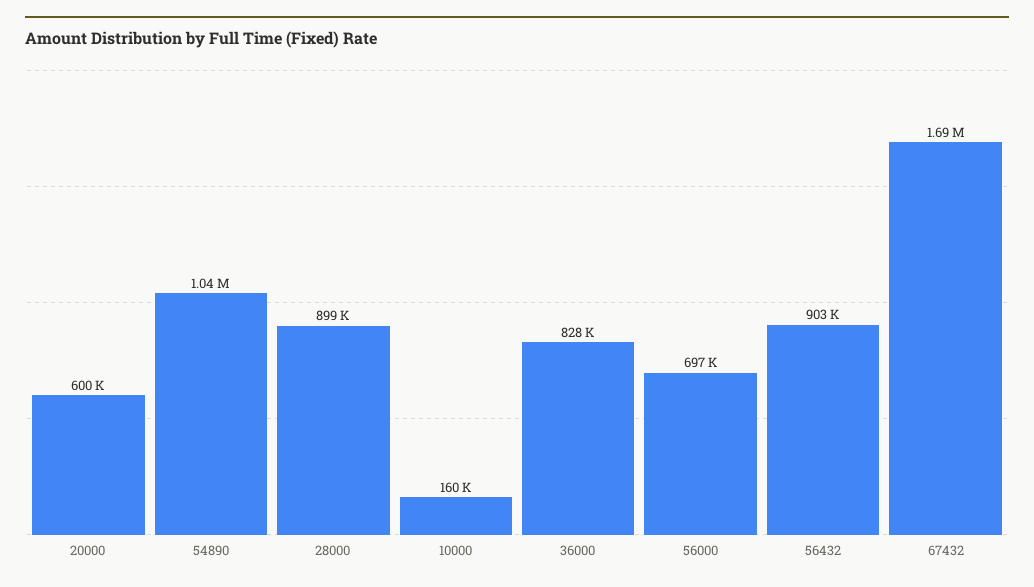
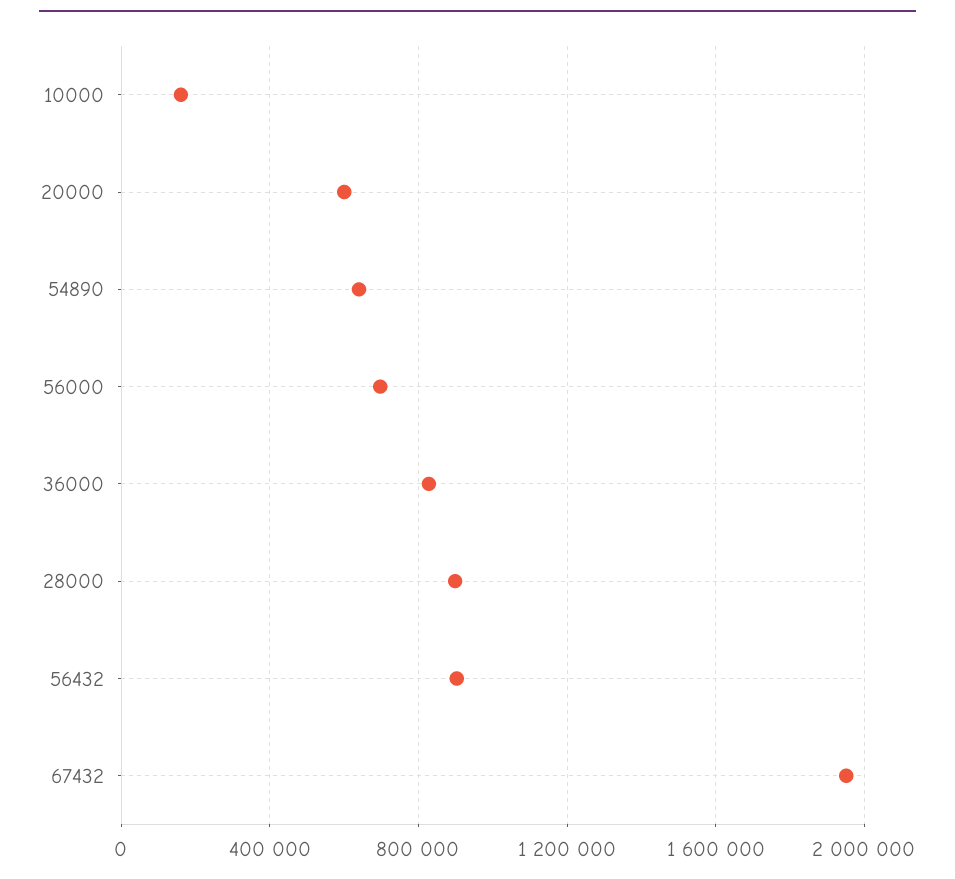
  {
    "20000": 600000,
-   "54890": 1040000,
+   "54890": 650000,
    "28000": 899000,
    "10000": 160000,
    "36000": 828000,
    "56000": 697000,
    "56432": 903000,
-   "67432": 1690000
+   "67432": 1950000
  }

